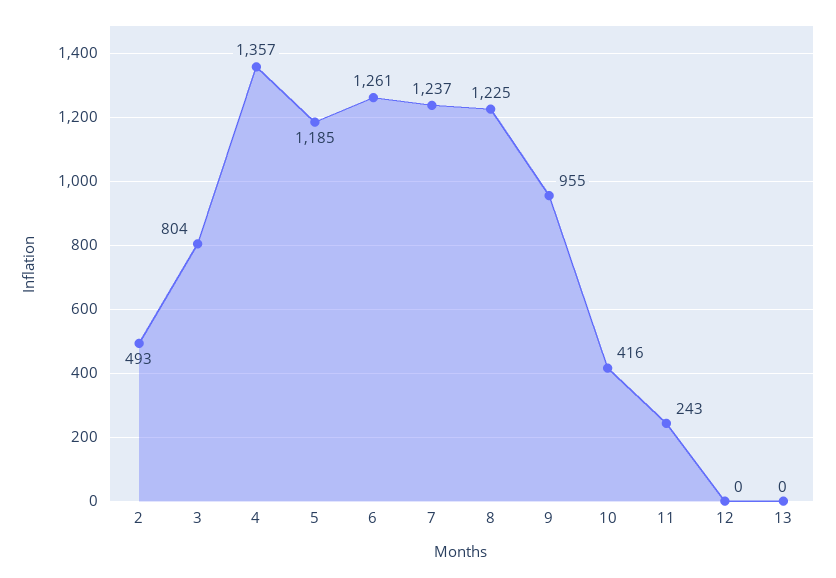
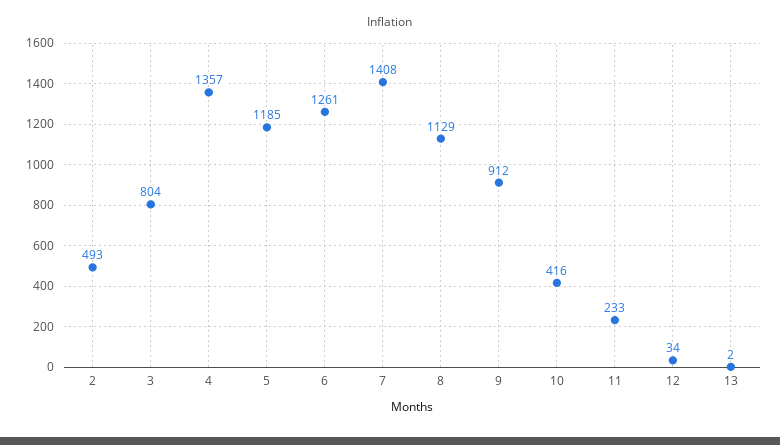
  {
    "2": 493,
    "3": 804,
    "4": 1357,
    "5": 1185,
    "6": 1261,
-   "7": 1237,
+   "7": 1408,
-   "8": 1225,
+   "8": 1129,
-   "9": 955,
+   "9": 912,
    "10": 416,
-   "11": 243,
+   "11": 233,
-   "12": 0,
+   "12": 34,
-   "13": 0
+   "13": 2
  }

